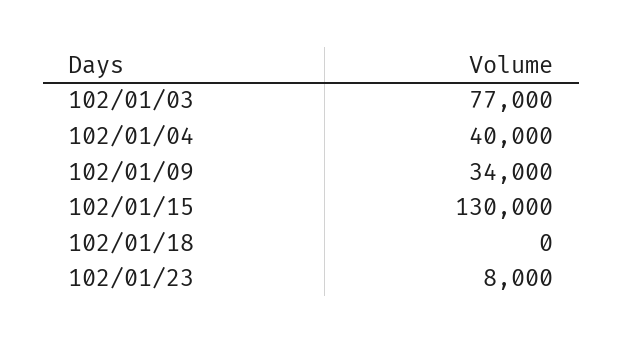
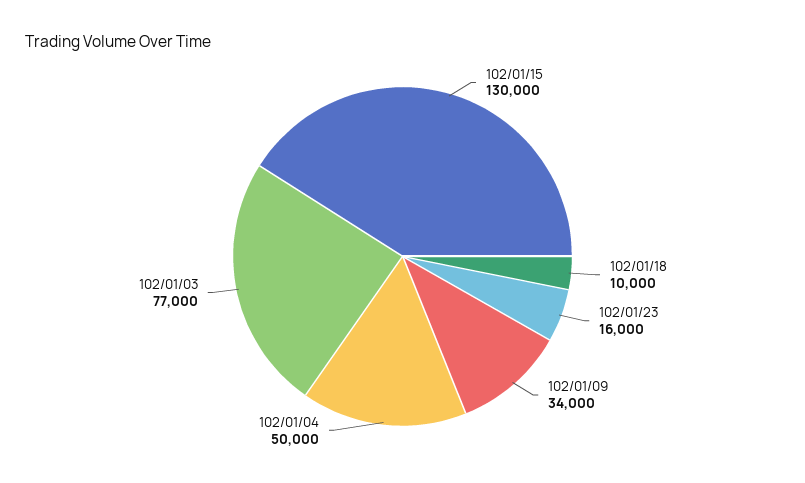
  {
    "102/01/03": 77000,
-   "102/01/04": 40000,
+   "102/01/04": 50000,
    "102/01/09": 34000,
    "102/01/15": 130000,
-   "102/01/18": 0,
+   "102/01/18": 10000,
-   "102/01/23": 8000
+   "102/01/23": 16000
  }

